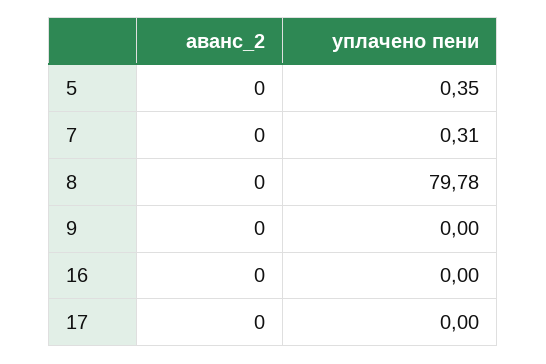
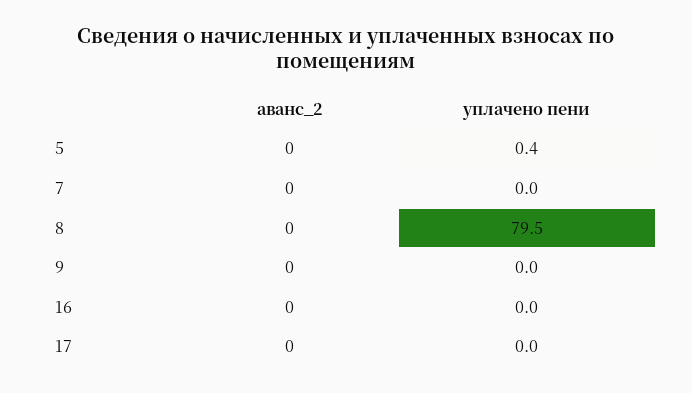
  {
    "аванс_2": {
      "5": 0,
      "7": 0,
      "8": 0,
      "9": 0,
      "16": 0,
      "17": 0
    },
    "уплачено пени": {
      "5": 0.35,
-     "7": 0.31,
+     "7": 0,
-     "8": 79.78,
+     "8": 79.5,
      "9": 0,
      "16": 0,
      "17": 0
    }
  }

